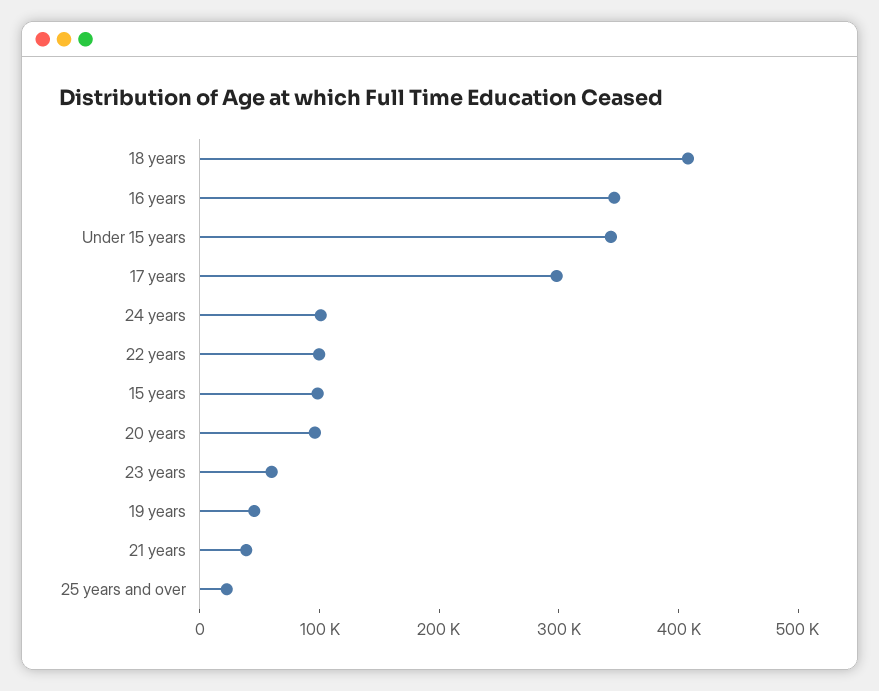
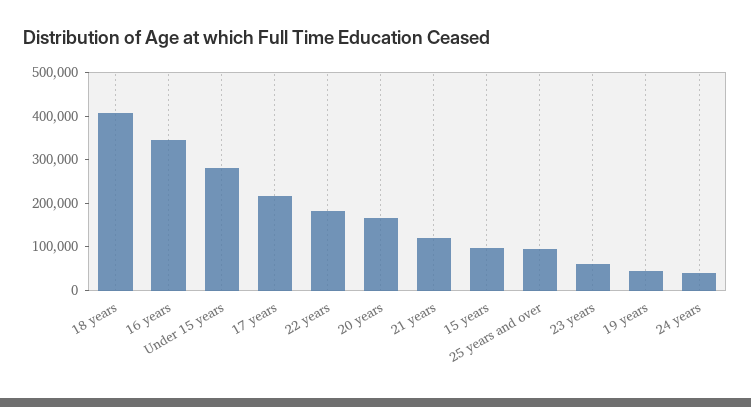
  {
    "18 years": 400000,
    "16 years": 340000,
-   "Under 15 years": 340000,
+   "Under 15 years": 280000,
-   "17 years": 300000,
+   "17 years": 220000,
-   "24 years": 100000,
+   "24 years": 40000,
-   "22 years": 100000,
+   "22 years": 180000,
    "15 years": 100000,
-   "20 years": 100000,
+   "20 years": 160000,
    "23 years": 60000,
    "19 years": 40000,
-   "21 years": 40000,
+   "21 years": 120000,
-   "25 years and over": 20000
+   "25 years and over": 100000
  }

